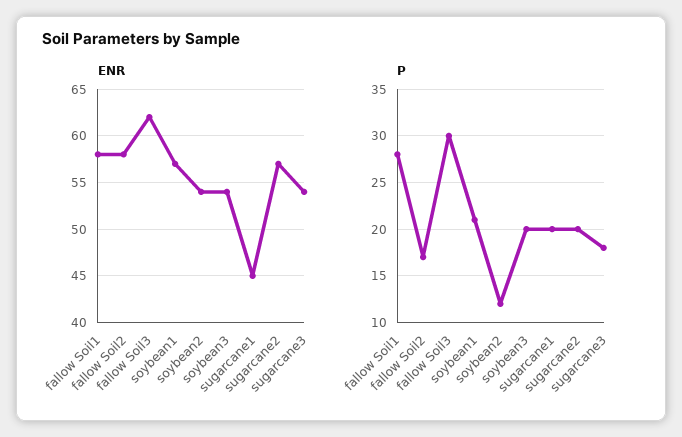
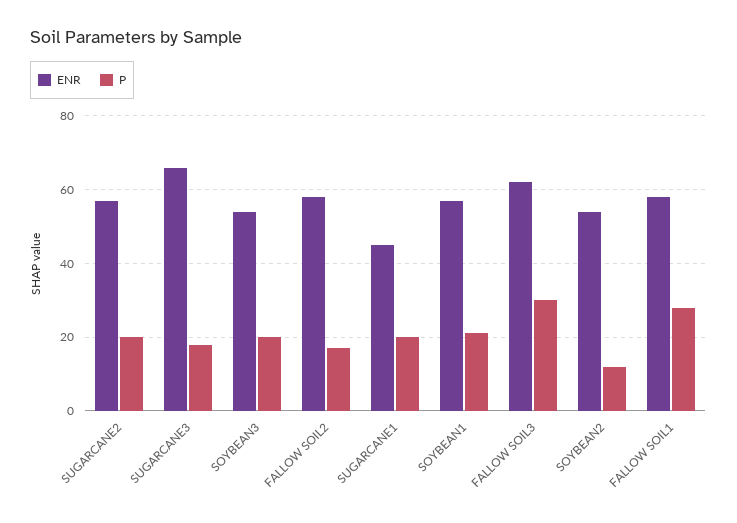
  {
    "ENR": {
      "fallow Soil1": 58,
      "fallow Soil2": 58,
      "fallow Soil3": 62,
      "soybean1": 57,
      "soybean2": 54,
      "soybean3": 54,
      "sugarcane1": 45,
      "sugarcane2": 57,
-     "sugarcane3": 54
+     "sugarcane3": 65
    },
    "P": {
      "fallow Soil1": 28,
      "fallow Soil2": 17,
      "fallow Soil3": 30,
      "soybean1": 21,
      "soybean2": 12,
      "soybean3": 20,
      "sugarcane1": 20,
      "sugarcane2": 20,
      "sugarcane3": 18
    }
  }

